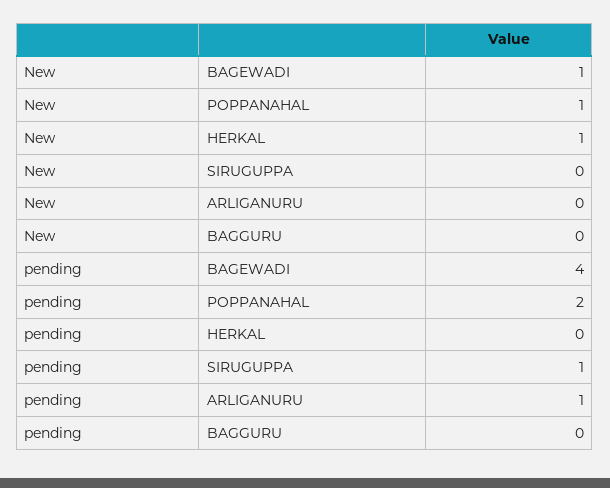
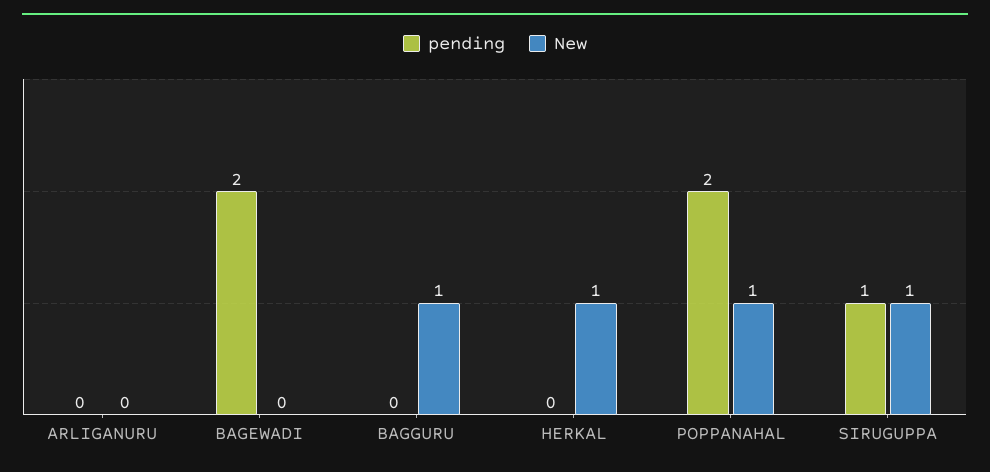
  {
    "New": {
-     "BAGEWADI": 1,
+     "BAGEWADI": 0,
      "POPPANAHAL": 1,
      "HERKAL": 1,
-     "SIRUGUPPA": 0,
+     "SIRUGUPPA": 1,
      "ARLIGANURU": 0,
-     "BAGGURU": 0
+     "BAGGURU": 1
    },
    "pending": {
-     "BAGEWADI": 4,
+     "BAGEWADI": 2,
      "POPPANAHAL": 2,
      "HERKAL": 0,
      "SIRUGUPPA": 1,
-     "ARLIGANURU": 1,
+     "ARLIGANURU": 0,
      "BAGGURU": 0
    }
  }

